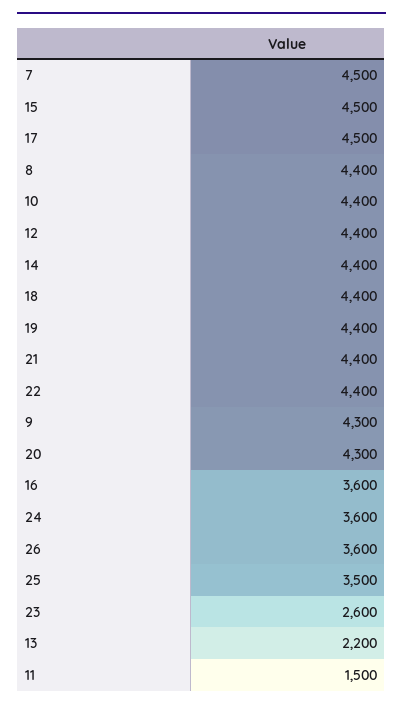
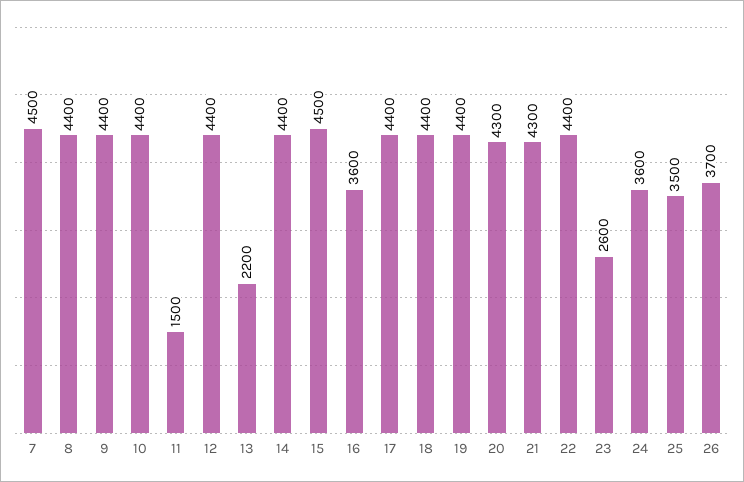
  {
    "7": 4500,
    "15": 4500,
-   "17": 4500,
+   "17": 4400,
    "8": 4400,
    "10": 4400,
    "12": 4400,
    "14": 4400,
    "18": 4400,
    "19": 4400,
-   "21": 4400,
+   "21": 4300,
    "22": 4400,
-   "9": 4300,
+   "9": 4400,
    "20": 4300,
    "16": 3600,
    "24": 3600,
-   "26": 3600,
+   "26": 3700,
    "25": 3500,
    "23": 2600,
    "13": 2200,
    "11": 1500
  }

